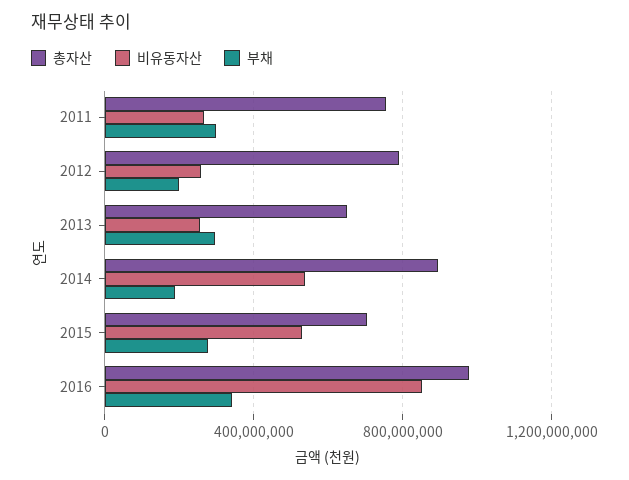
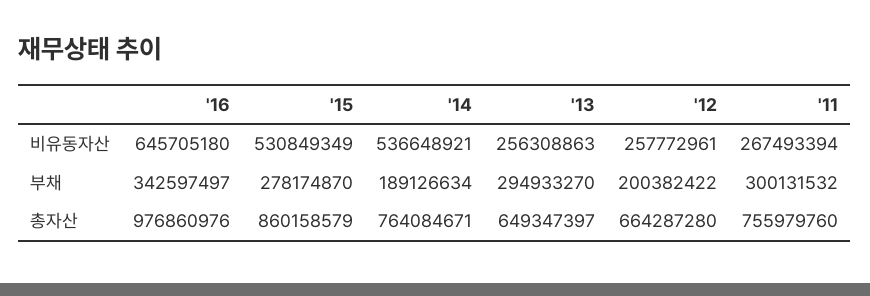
  {
    "총자산": {
      "2011": 755979760,
-     "2012": 800000000,
+     "2012": 664287280,
      "2013": 649347397,
-     "2014": 900000000,
+     "2014": 764084671,
-     "2015": 700000000,
+     "2015": 860158579,
      "2016": 976860976
    },
    "비유동자산": {
      "2011": 267493394,
      "2012": 257772961,
      "2013": 256308863,
      "2014": 536648921,
      "2015": 530849349,
-     "2016": 850000000
+     "2016": 645705180
    },
    "부채": {
      "2011": 300131532,
      "2012": 200382422,
      "2013": 294933270,
      "2014": 189126634,
      "2015": 278174870,
      "2016": 342597497
    }
  }

